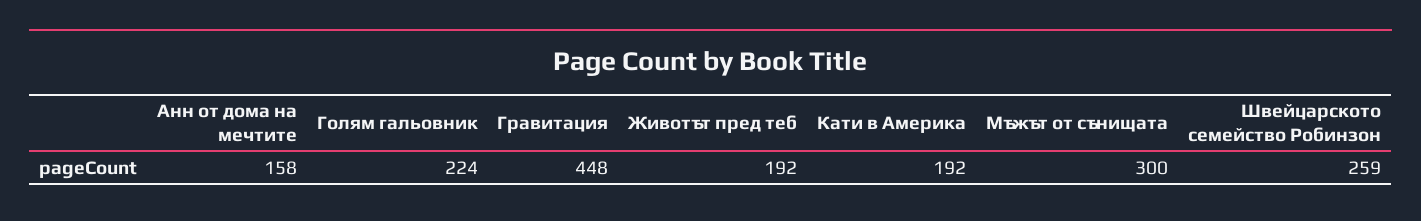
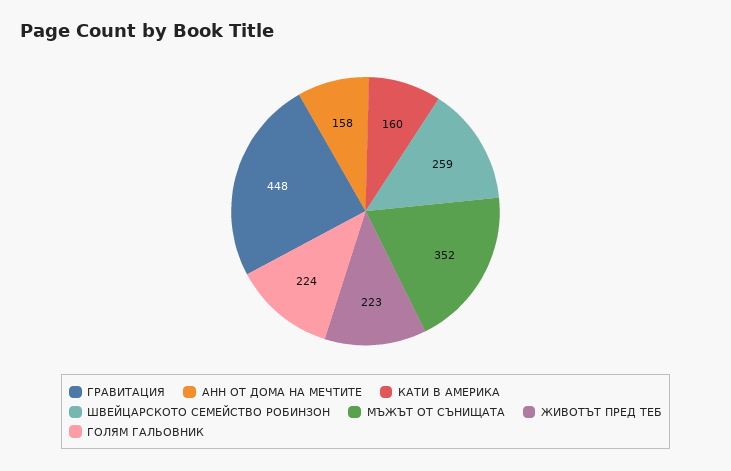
  {
    "Анн от дома на мечтите": 158,
    "Голям гальовник": 224,
    "Гравитация": 448,
-   "Животът пред теб": 192,
+   "Животът пред теб": 223,
-   "Кати в Америка": 192,
+   "Кати в Америка": 160,
-   "Мъжът от сънищата": 300,
+   "Мъжът от сънищата": 352,
    "Швейцарското семейство Робинзон": 259
  }

